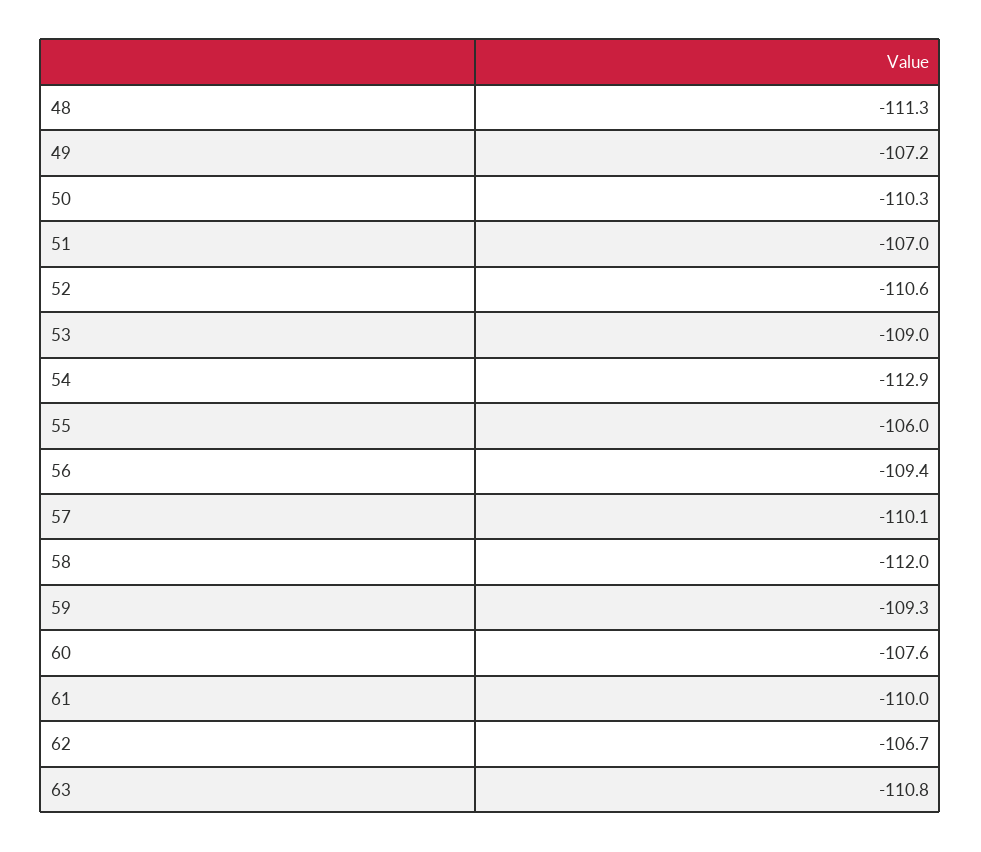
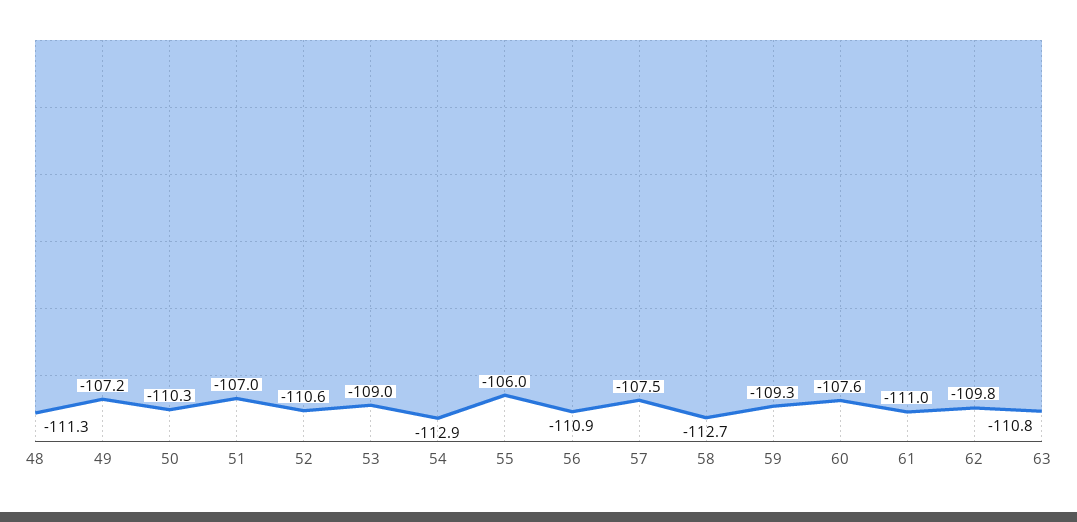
  {
    "48": -111.3,
    "49": -107.2,
    "50": -110.3,
    "51": -107,
    "52": -110.6,
    "53": -109,
    "54": -112.9,
    "55": -106,
-   "56": -109.4,
+   "56": -110.9,
-   "57": -110.1,
+   "57": -107.5,
-   "58": -112,
+   "58": -112.7,
    "59": -109.3,
    "60": -107.6,
-   "61": -110,
+   "61": -111,
-   "62": -106.7,
+   "62": -109.8,
    "63": -110.8
  }

